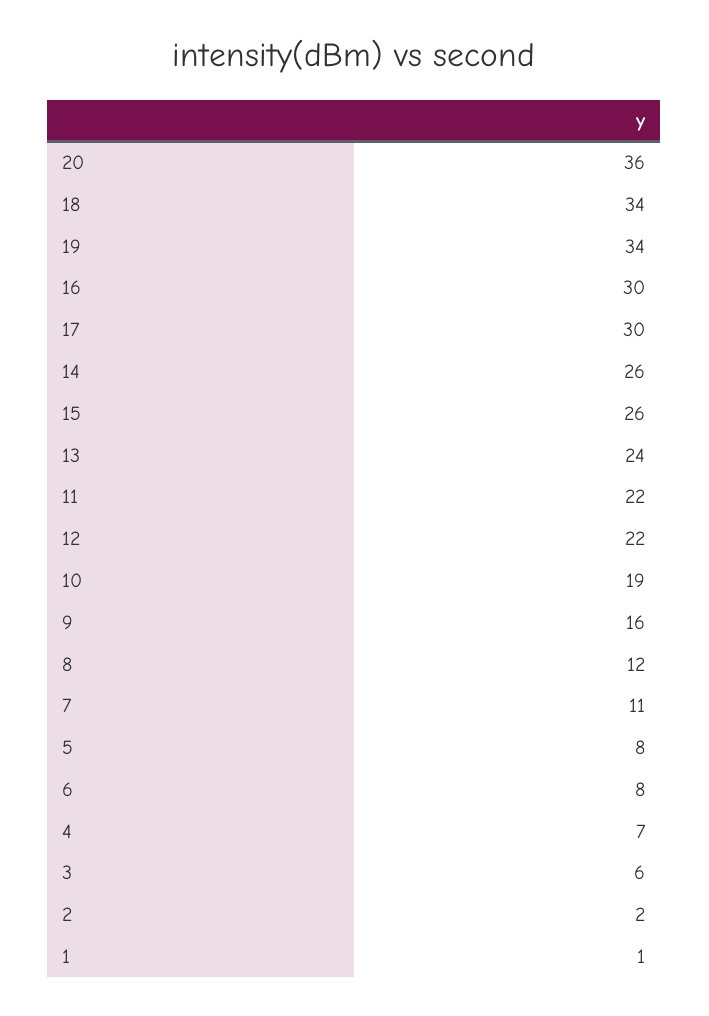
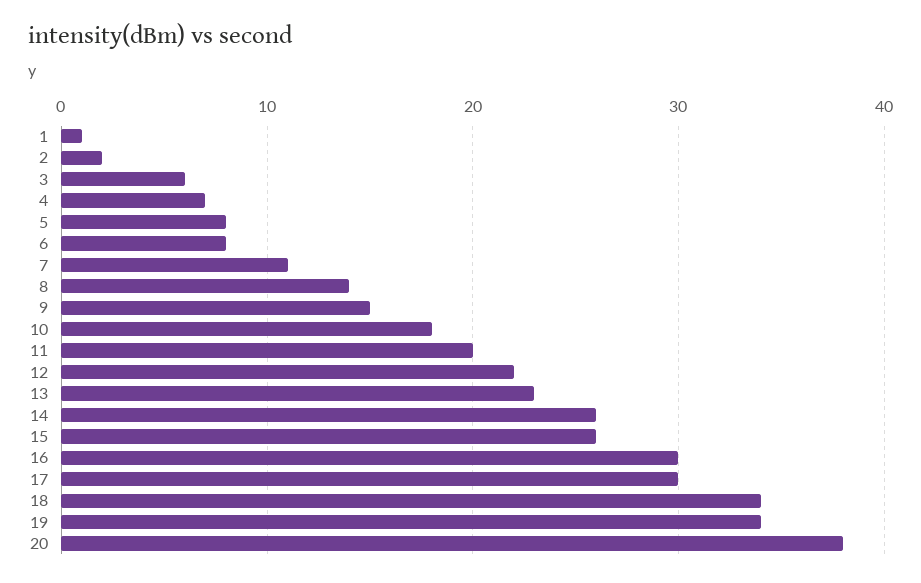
  {
-   "20": 36,
+   "20": 38,
    "18": 34,
    "19": 34,
    "16": 30,
    "17": 30,
    "14": 26,
    "15": 26,
-   "13": 24,
+   "13": 23,
-   "11": 22,
+   "11": 20,
    "12": 22,
-   "10": 19,
+   "10": 18,
-   "9": 16,
+   "9": 15,
-   "8": 12,
+   "8": 14,
    "7": 11,
    "5": 8,
    "6": 8,
    "4": 7,
    "3": 6,
    "2": 2,
    "1": 1
  }

